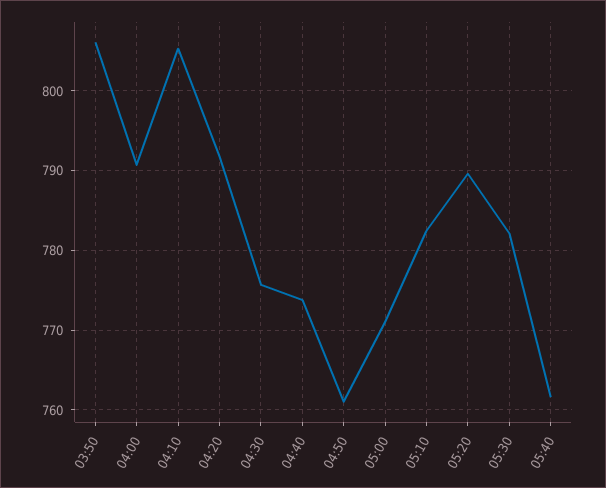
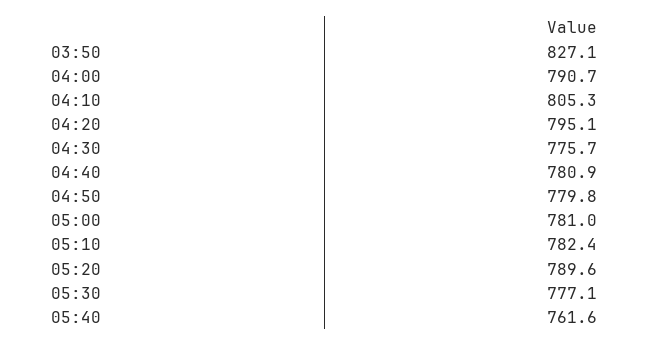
  {
-   "03:50": 806,
+   "03:50": 827.1,
    "04:00": 790.7,
    "04:10": 805.3,
-   "04:20": 792,
+   "04:20": 795.1,
    "04:30": 775.7,
-   "04:40": 774,
+   "04:40": 780.9,
-   "04:50": 761,
+   "04:50": 779.8,
-   "05:00": 771,
+   "05:00": 781,
    "05:10": 782.4,
    "05:20": 789.6,
-   "05:30": 782,
+   "05:30": 777.1,
    "05:40": 761.6
  }

